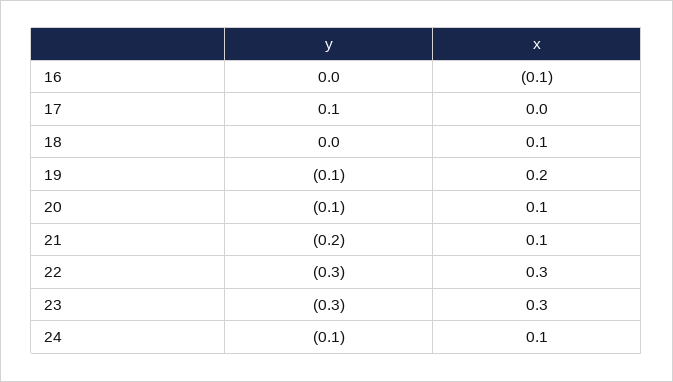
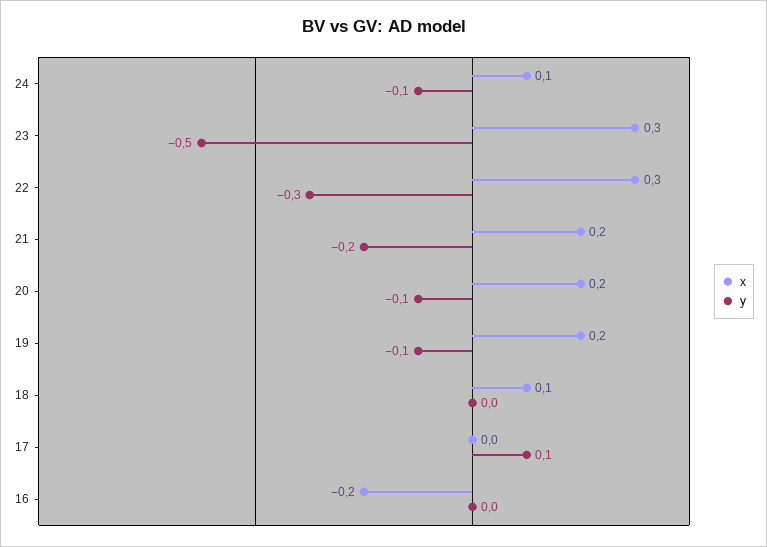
  {
    "y": {
      "16": 0,
      "17": 0.1,
      "18": 0,
      "19": -0.1,
      "20": -0.1,
      "21": -0.2,
      "22": -0.3,
-     "23": -0.3,
+     "23": -0.5,
      "24": -0.1
    },
    "x": {
-     "16": -0.1,
+     "16": -0.2,
      "17": 0,
      "18": 0.1,
      "19": 0.2,
-     "20": 0.1,
+     "20": 0.2,
-     "21": 0.1,
+     "21": 0.2,
      "22": 0.3,
      "23": 0.3,
      "24": 0.1
    }
  }

